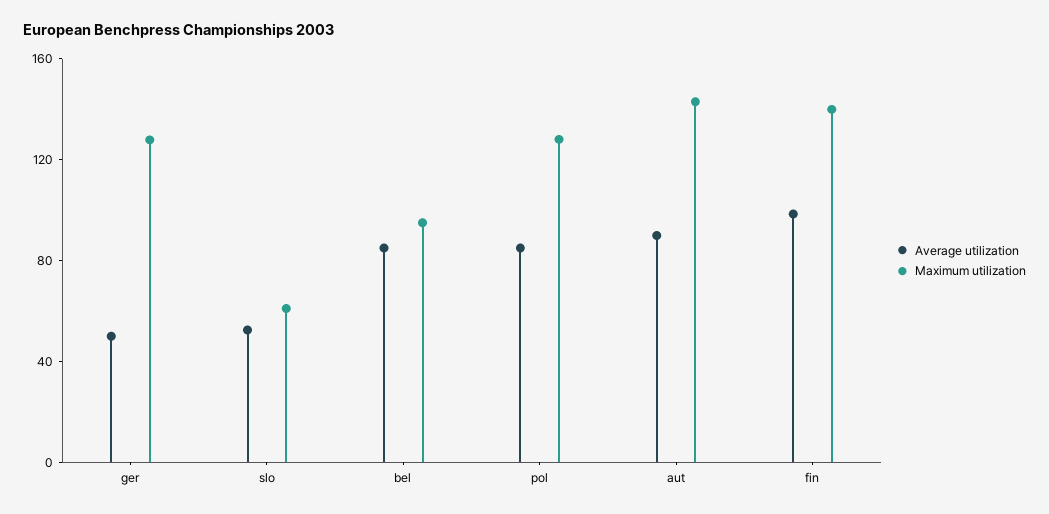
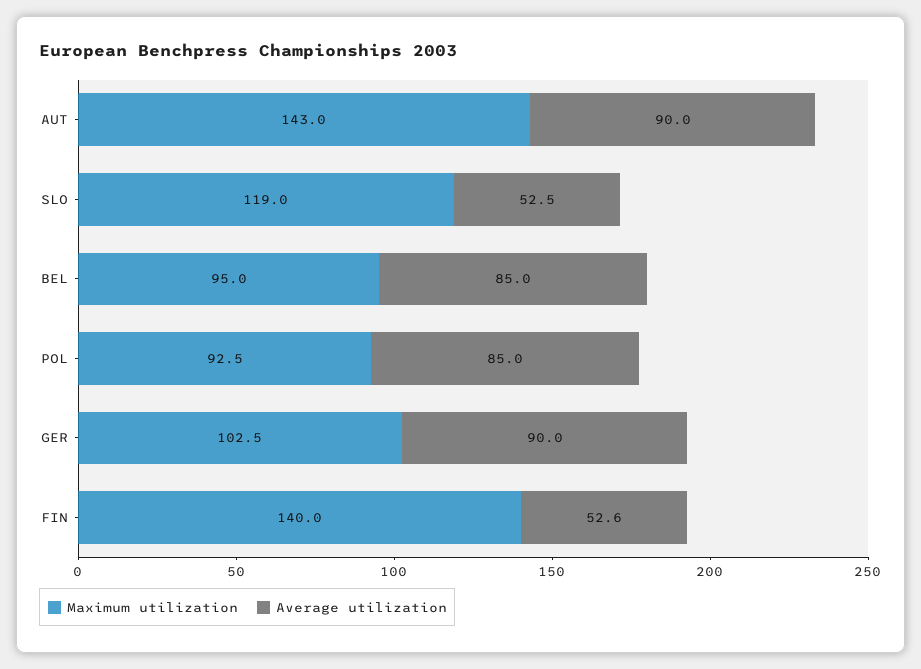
  {
    "Average utilization": {
-     "ger": 50,
+     "ger": 90,
      "slo": 52.5,
      "bel": 85,
      "pol": 85,
      "aut": 90,
-     "fin": 100
+     "fin": 52.6
    },
    "Maximum utilization": {
-     "ger": 130,
+     "ger": 102.5,
-     "slo": 60,
+     "slo": 119,
      "bel": 95,
-     "pol": 130,
+     "pol": 92.5,
      "aut": 143,
      "fin": 140
    }
  }

